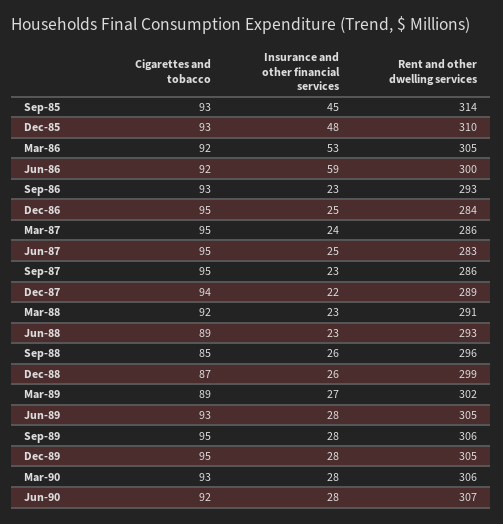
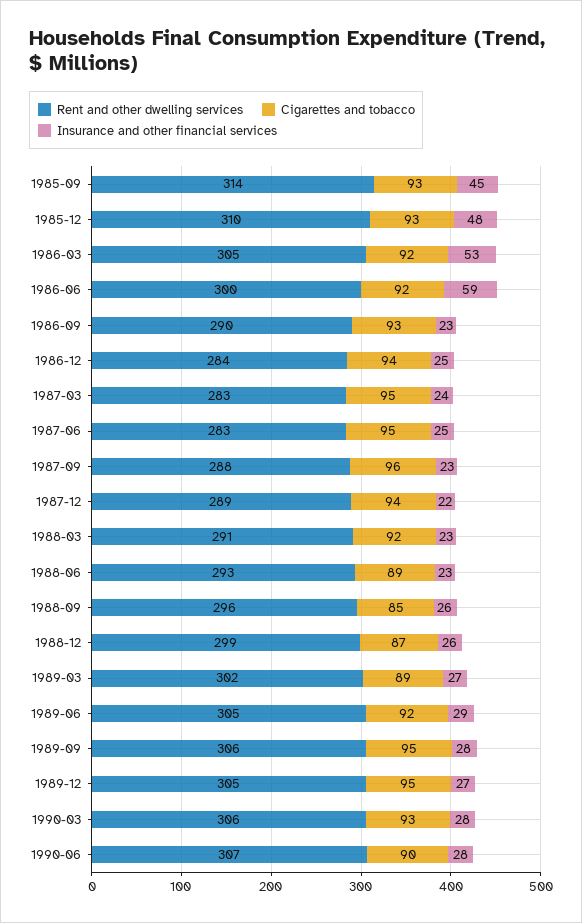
  {
    "Cigarettes and tobacco": {
      "Sep-85": 93,
      "Dec-85": 93,
      "Mar-86": 92,
      "Jun-86": 92,
      "Sep-86": 93,
-     "Dec-86": 95,
+     "Dec-86": 94,
      "Mar-87": 95,
      "Jun-87": 95,
-     "Sep-87": 95,
+     "Sep-87": 96,
      "Dec-87": 94,
      "Mar-88": 92,
      "Jun-88": 89,
      "Sep-88": 85,
      "Dec-88": 87,
      "Mar-89": 89,
-     "Jun-89": 93,
+     "Jun-89": 92,
      "Sep-89": 95,
      "Dec-89": 95,
      "Mar-90": 93,
-     "Jun-90": 92
+     "Jun-90": 90
    },
    "Insurance and other financial services": {
      "Sep-85": 45,
      "Dec-85": 48,
      "Mar-86": 53,
      "Jun-86": 59,
      "Sep-86": 23,
      "Dec-86": 25,
      "Mar-87": 24,
      "Jun-87": 25,
      "Sep-87": 23,
      "Dec-87": 22,
      "Mar-88": 23,
      "Jun-88": 23,
      "Sep-88": 26,
      "Dec-88": 26,
      "Mar-89": 27,
-     "Jun-89": 28,
+     "Jun-89": 29,
      "Sep-89": 28,
-     "Dec-89": 28,
+     "Dec-89": 27,
      "Mar-90": 28,
      "Jun-90": 28
    },
    "Rent and other dwelling services": {
      "Sep-85": 314,
      "Dec-85": 310,
      "Mar-86": 305,
      "Jun-86": 300,
-     "Sep-86": 293,
+     "Sep-86": 290,
      "Dec-86": 284,
-     "Mar-87": 286,
+     "Mar-87": 283,
      "Jun-87": 283,
-     "Sep-87": 286,
+     "Sep-87": 288,
      "Dec-87": 289,
      "Mar-88": 291,
      "Jun-88": 293,
      "Sep-88": 296,
      "Dec-88": 299,
      "Mar-89": 302,
      "Jun-89": 305,
      "Sep-89": 306,
      "Dec-89": 305,
      "Mar-90": 306,
      "Jun-90": 307
    }
  }

